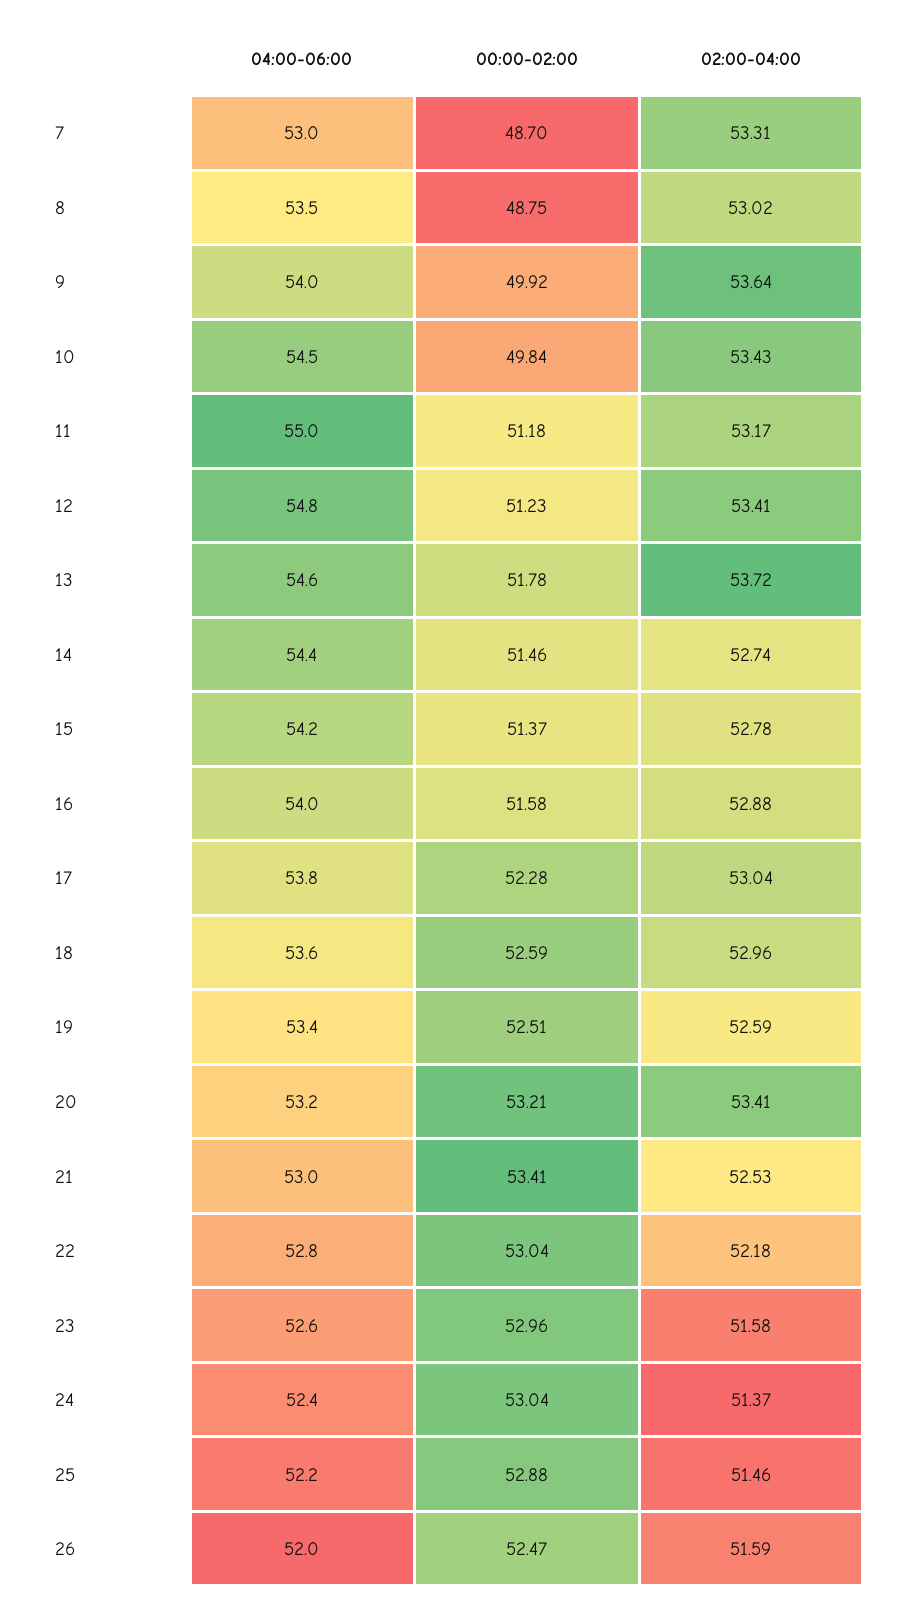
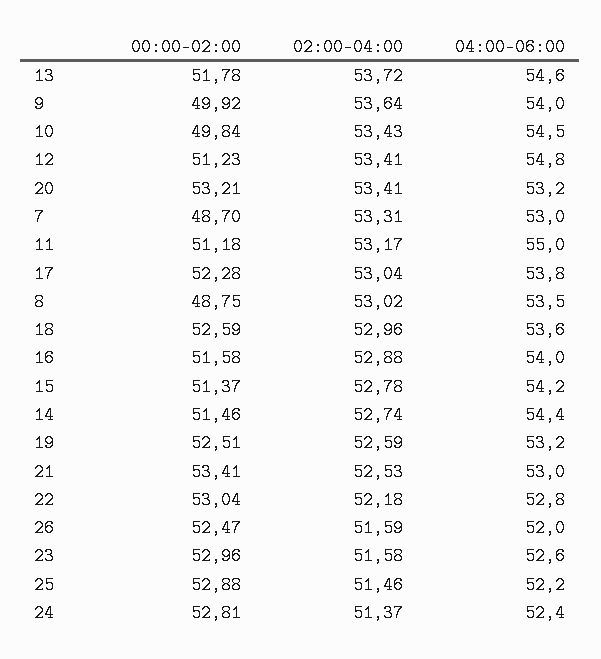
  {
    "04:00-06:00": {
      "7": 53,
      "8": 53.5,
      "9": 54,
      "10": 54.5,
      "11": 55,
      "12": 54.8,
      "13": 54.6,
      "14": 54.4,
      "15": 54.2,
      "16": 54,
      "17": 53.8,
      "18": 53.6,
-     "19": 53.4,
+     "19": 53.2,
      "20": 53.2,
      "21": 53,
      "22": 52.8,
      "23": 52.6,
      "24": 52.4,
      "25": 52.2,
      "26": 52
    },
    "00:00-02:00": {
      "7": 48.7,
      "8": 48.75,
      "9": 49.92,
      "10": 49.84,
      "11": 51.18,
      "12": 51.23,
      "13": 51.78,
      "14": 51.46,
      "15": 51.37,
      "16": 51.58,
      "17": 52.28,
      "18": 52.59,
      "19": 52.51,
      "20": 53.21,
      "21": 53.41,
      "22": 53.04,
      "23": 52.96,
-     "24": 53.04,
+     "24": 52.81,
      "25": 52.88,
      "26": 52.47
    },
    "02:00-04:00": {
      "7": 53.31,
      "8": 53.02,
      "9": 53.64,
      "10": 53.43,
      "11": 53.17,
      "12": 53.41,
      "13": 53.72,
      "14": 52.74,
      "15": 52.78,
      "16": 52.88,
      "17": 53.04,
      "18": 52.96,
      "19": 52.59,
      "20": 53.41,
      "21": 52.53,
      "22": 52.18,
      "23": 51.58,
      "24": 51.37,
      "25": 51.46,
      "26": 51.59
    }
  }

